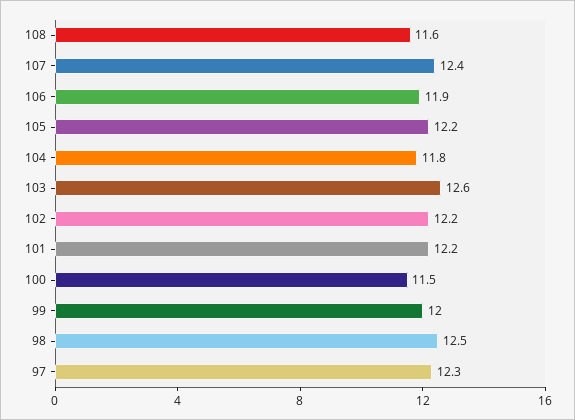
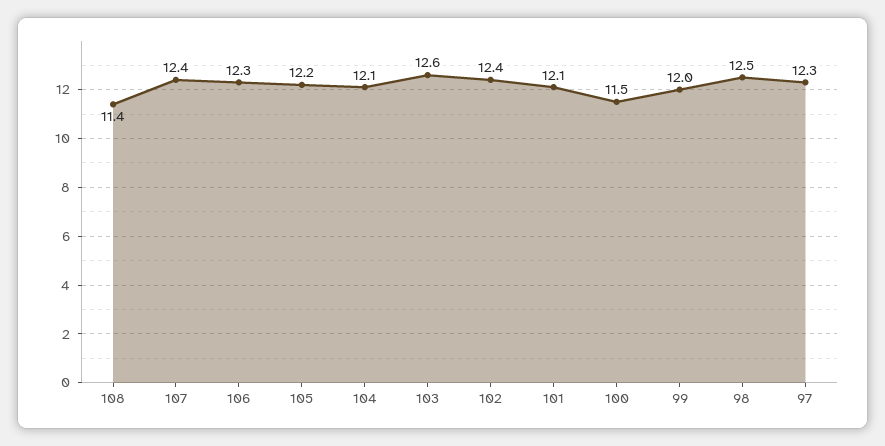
  {
-   "108": 11.6,
+   "108": 11.4,
    "107": 12.4,
-   "106": 11.9,
+   "106": 12.3,
    "105": 12.2,
-   "104": 11.8,
+   "104": 12.1,
    "103": 12.6,
-   "102": 12.2,
+   "102": 12.4,
-   "101": 12.2,
+   "101": 12.1,
    "100": 11.5,
    "99": 12,
    "98": 12.5,
    "97": 12.3
  }

